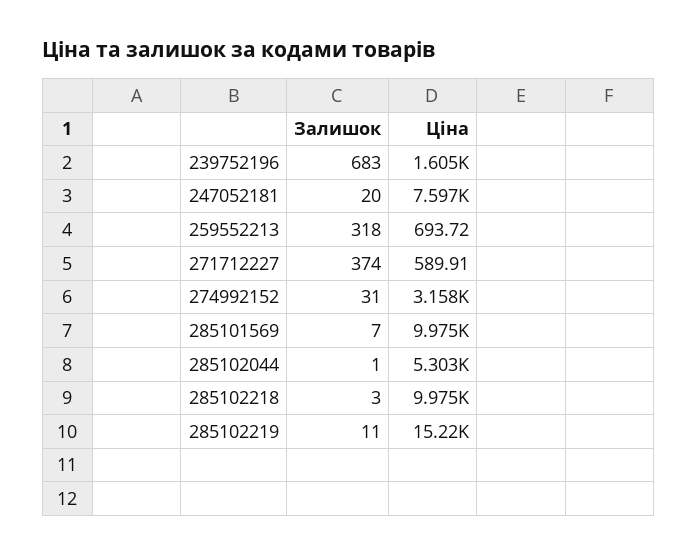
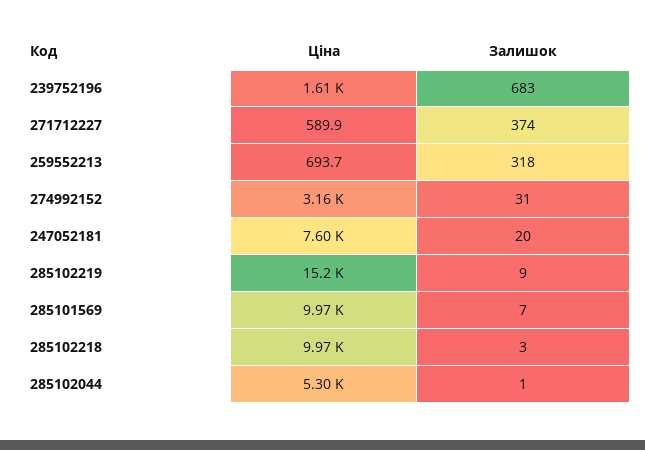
  {
    "Залишок": {
      "239752196": 683,
      "247052181": 20,
      "259552213": 318,
      "271712227": 374,
      "274992152": 31,
      "285101569": 7,
      "285102044": 1,
      "285102218": 3,
-     "285102219": 11
+     "285102219": 9
    },
    "Ціна": {
      "239752196": 1605,
      "247052181": 7597,
      "259552213": 693.72,
      "271712227": 589.91,
      "274992152": 3158,
      "285101569": 9975,
      "285102044": 5303,
      "285102218": 9975,
      "285102219": 15220
    }
  }

